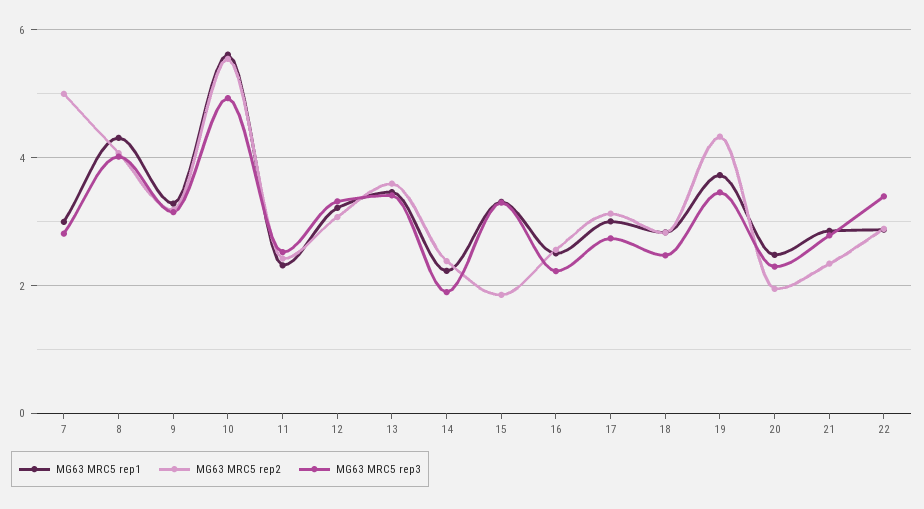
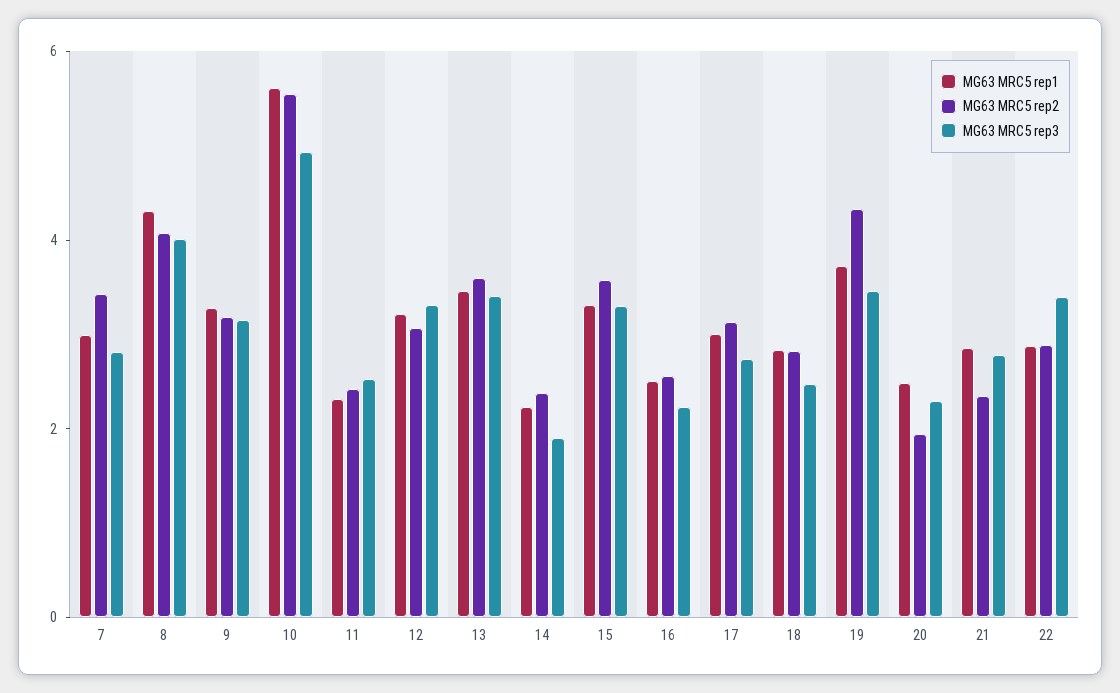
  {
    "MG63 MRC5 rep1": {
      "7": 3,
      "8": 4.4,
      "9": 3.2,
      "10": 5.6,
      "11": 2.4,
      "12": 3.2,
      "13": 3.4,
      "14": 2.2,
      "15": 3.4,
      "16": 2.6,
      "17": 3,
      "18": 2.8,
      "19": 3.8,
      "20": 2.4,
      "21": 2.8,
      "22": 2.8
    },
    "MG63 MRC5 rep2": {
-     "7": 5,
+     "7": 3.5,
      "8": 4,
      "9": 3.2,
      "10": 5.6,
      "11": 2.4,
      "12": 3,
      "13": 3.6,
      "14": 2.4,
-     "15": 1.8,
+     "15": 3.5,
      "16": 2.6,
      "17": 3.2,
      "18": 2.8,
      "19": 4.4,
      "20": 2,
      "21": 2.4,
      "22": 2.8
    },
    "MG63 MRC5 rep3": {
      "7": 2.8,
      "8": 4,
      "9": 3.2,
      "10": 5,
      "11": 2.6,
      "12": 3.4,
      "13": 3.4,
      "14": 1.8,
      "15": 3.2,
      "16": 2.2,
      "17": 2.8,
      "18": 2.4,
      "19": 3.4,
      "20": 2.2,
      "21": 2.8,
      "22": 3.4
    }
  }

